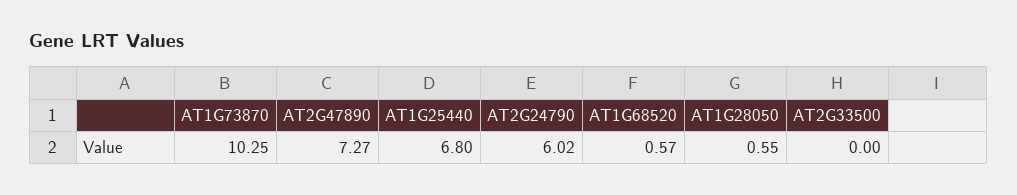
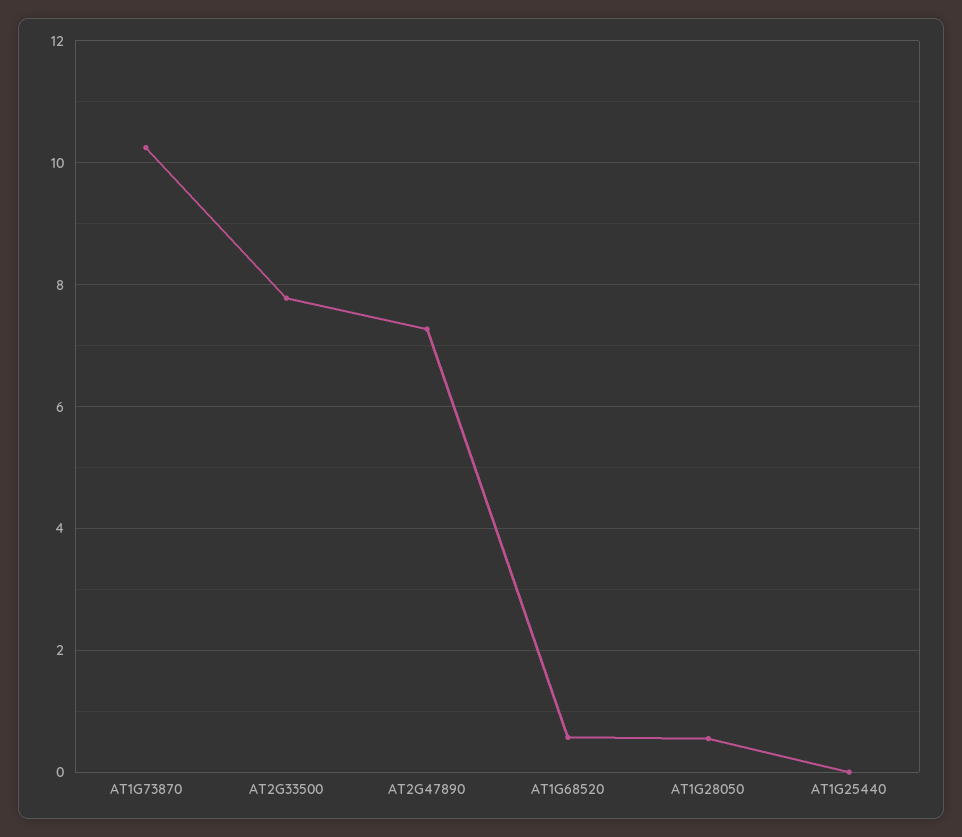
  {
    "AT1G73870": 10.25,
    "AT2G47890": 7.27,
-   "AT1G25440": 6.8,
+   "AT1G25440": 0,
-   "AT2G24790": 6.02,
    "AT1G68520": 0.57,
    "AT1G28050": 0.55,
-   "AT2G33500": 0
+   "AT2G33500": 7.8
  }

